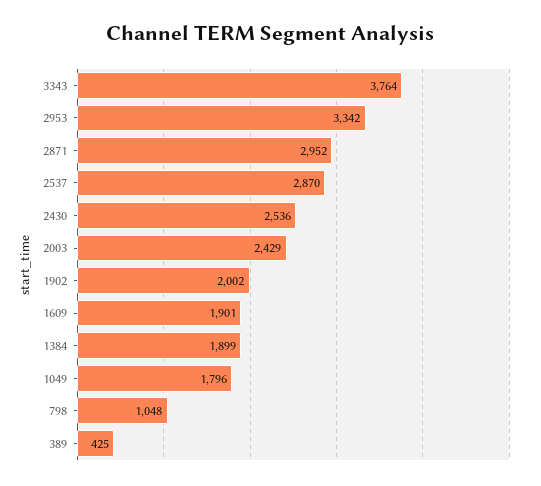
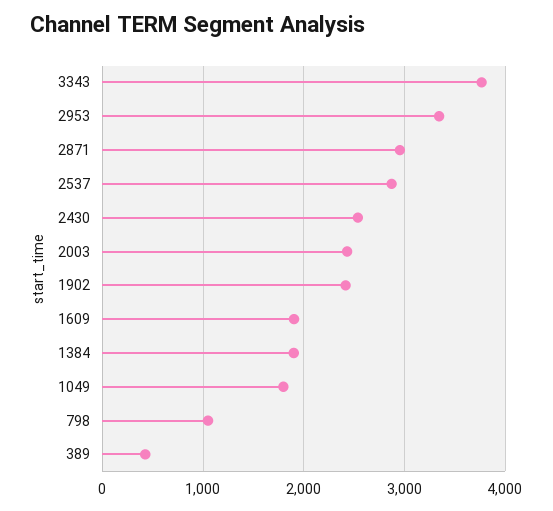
  {
    "3343": 3764,
    "2953": 3342,
    "2871": 2952,
    "2537": 2870,
    "2430": 2536,
    "2003": 2429,
-   "1902": 2002,
+   "1902": 2400,
    "1609": 1901,
    "1384": 1899,
    "1049": 1796,
    "798": 1048,
    "389": 425
  }

